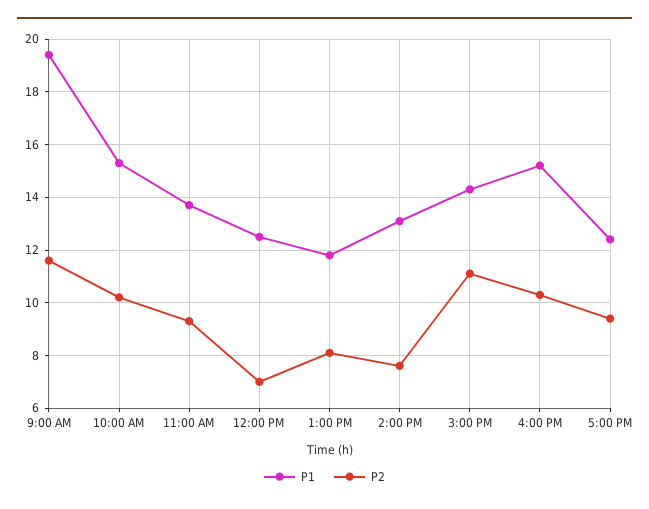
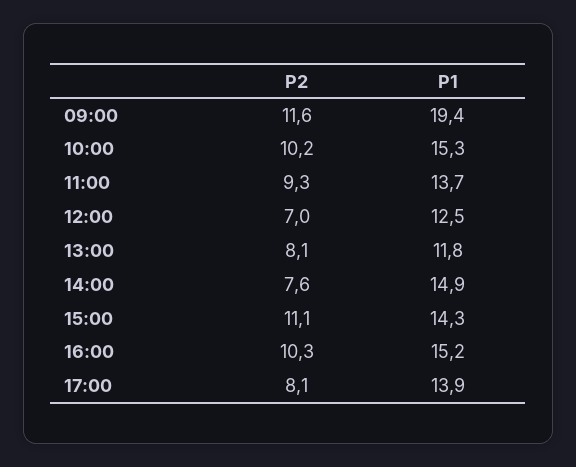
  {
    "P1": {
      "9:00 AM": 19.4,
      "10:00 AM": 15.3,
      "11:00 AM": 13.7,
      "12:00 PM": 12.5,
      "1:00 PM": 11.8,
-     "2:00 PM": 13,
+     "2:00 PM": 14.9,
      "3:00 PM": 14.3,
      "4:00 PM": 15.2,
-     "5:00 PM": 12.5
+     "5:00 PM": 13.9
    },
    "P2": {
      "9:00 AM": 11.6,
      "10:00 AM": 10.2,
      "11:00 AM": 9.3,
      "12:00 PM": 7,
      "1:00 PM": 8.1,
      "2:00 PM": 7.6,
      "3:00 PM": 11.1,
      "4:00 PM": 10.3,
-     "5:00 PM": 9.5
+     "5:00 PM": 8.1
    }
  }

